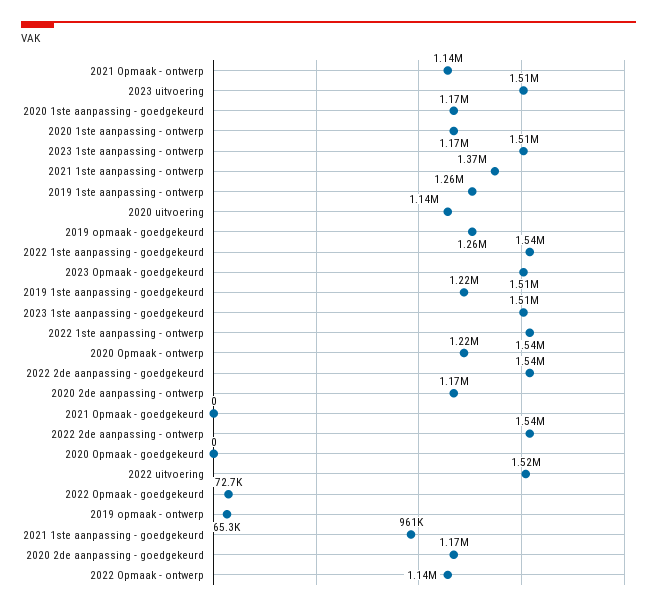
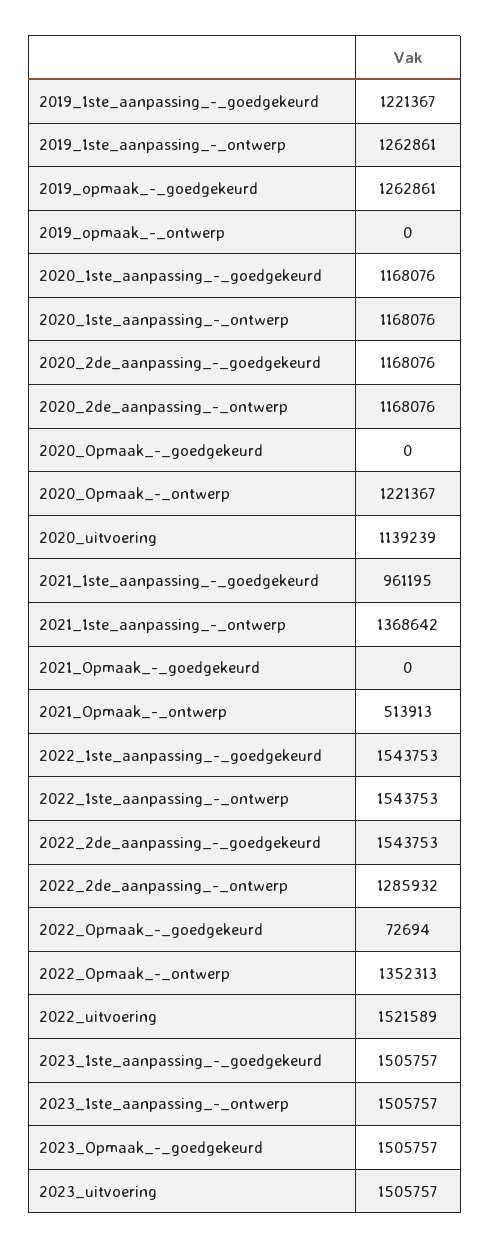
  {
-   "2021 Opmaak - ontwerp": 1140000,
+   "2021 Opmaak - ontwerp": 513913,
    "2023 uitvoering": 1505757,
    "2020 1ste aanpassing - goedgekeurd": 1168076,
    "2020 1ste aanpassing - ontwerp": 1168076,
    "2023 1ste aanpassing - ontwerp": 1505757,
    "2021 1ste aanpassing - ontwerp": 1368642,
    "2019 1ste aanpassing - ontwerp": 1262861,
    "2020 uitvoering": 1139239,
    "2019 opmaak - goedgekeurd": 1262861,
    "2022 1ste aanpassing - goedgekeurd": 1543753,
    "2023 Opmaak - goedgekeurd": 1505757,
    "2019 1ste aanpassing - goedgekeurd": 1221367,
    "2023 1ste aanpassing - goedgekeurd": 1505757,
    "2022 1ste aanpassing - ontwerp": 1543753,
    "2020 Opmaak - ontwerp": 1221367,
    "2022 2de aanpassing - goedgekeurd": 1543753,
    "2020 2de aanpassing - ontwerp": 1168076,
    "2021 Opmaak - goedgekeurd": 0,
-   "2022 2de aanpassing - ontwerp": 1540000,
+   "2022 2de aanpassing - ontwerp": 1285932,
    "2020 Opmaak - goedgekeurd": 0,
    "2022 uitvoering": 1521589,
    "2022 Opmaak - goedgekeurd": 72694,
-   "2019 opmaak - ontwerp": 65300,
+   "2019 opmaak - ontwerp": 0,
    "2021 1ste aanpassing - goedgekeurd": 961195,
    "2020 2de aanpassing - goedgekeurd": 1168076,
-   "2022 Opmaak - ontwerp": 1140000
+   "2022 Opmaak - ontwerp": 1352313
  }

